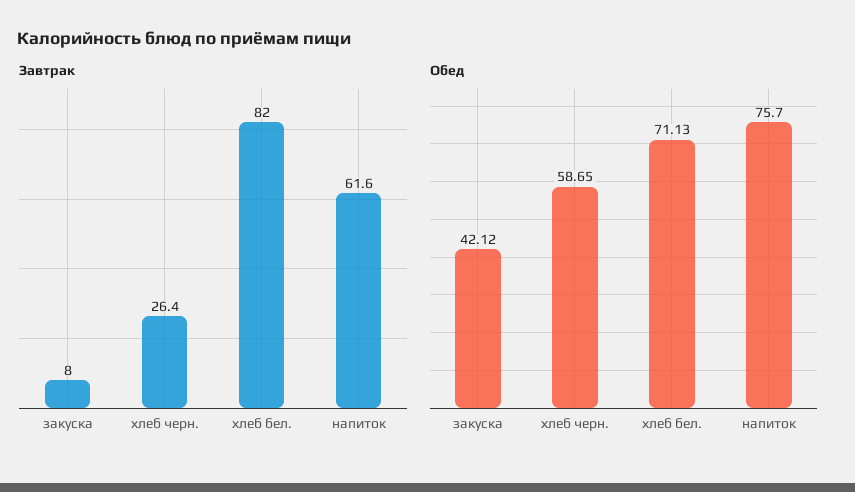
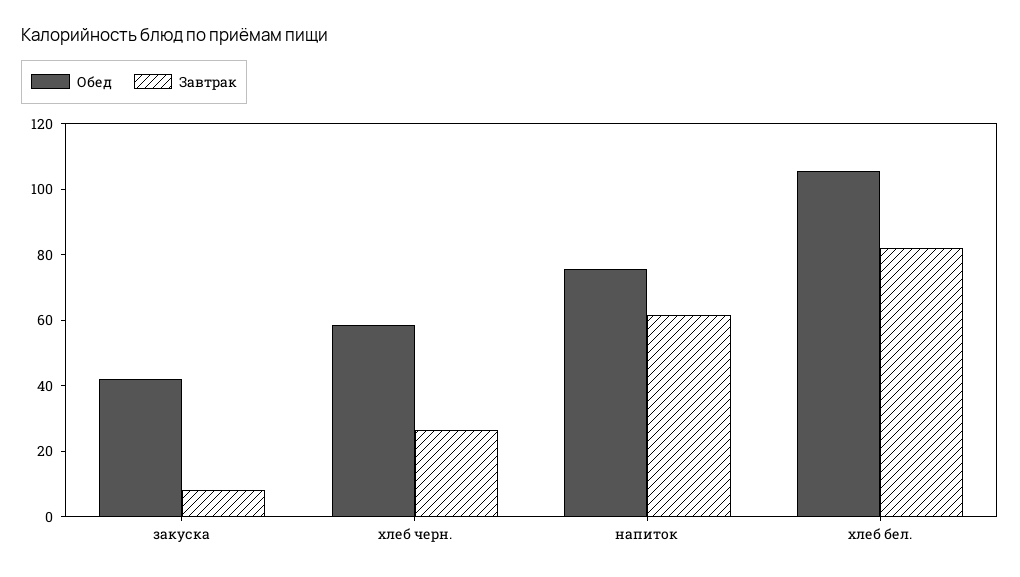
  {
    "Завтрак": {
      "закуска": 8,
      "хлеб черн.": 26.4,
      "хлеб бел.": 82,
      "напиток": 61.6
    },
    "Обед": {
      "закуска": 42.12,
      "хлеб черн.": 58.65,
-     "хлеб бел.": 71.13,
+     "хлеб бел.": 105,
      "напиток": 75.7
    }
  }

